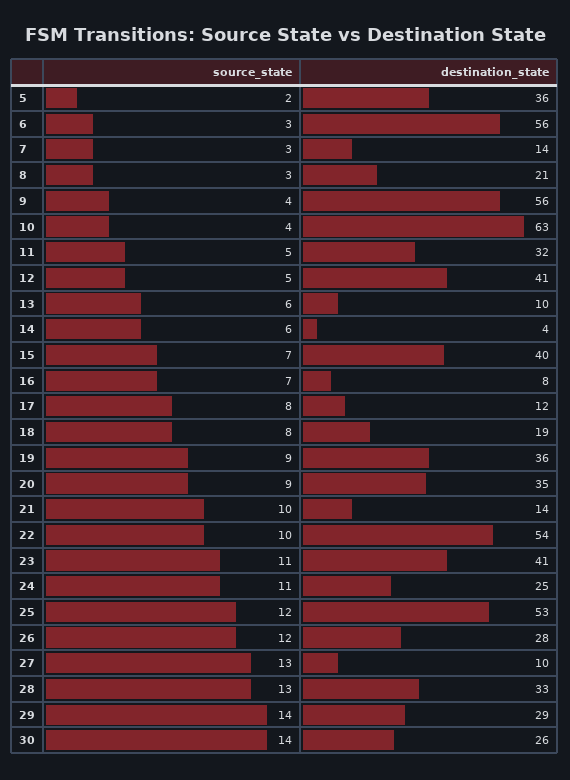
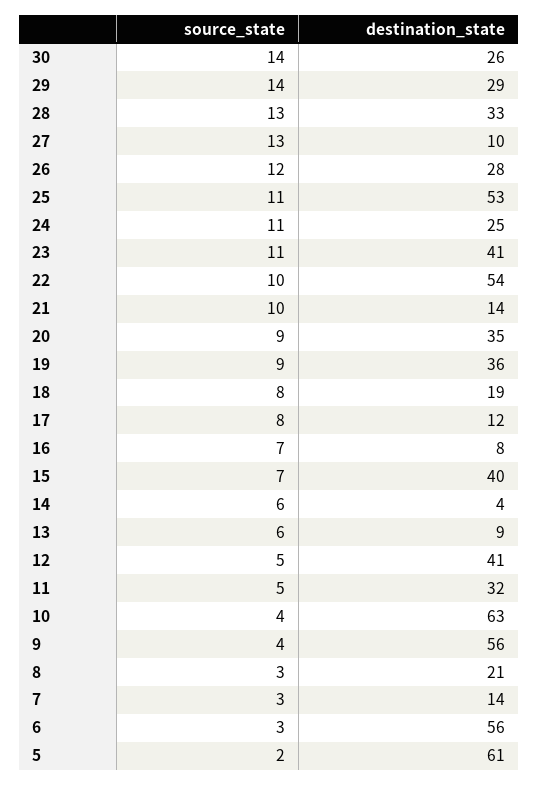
  {
    "source_state": {
      "5": 2,
      "6": 3,
      "7": 3,
      "8": 3,
      "9": 4,
      "10": 4,
      "11": 5,
      "12": 5,
      "13": 6,
      "14": 6,
      "15": 7,
      "16": 7,
      "17": 8,
      "18": 8,
      "19": 9,
      "20": 9,
      "21": 10,
      "22": 10,
      "23": 11,
      "24": 11,
-     "25": 12,
+     "25": 11,
      "26": 12,
      "27": 13,
      "28": 13,
      "29": 14,
      "30": 14
    },
    "destination_state": {
-     "5": 36,
+     "5": 61,
      "6": 56,
      "7": 14,
      "8": 21,
      "9": 56,
      "10": 63,
      "11": 32,
      "12": 41,
-     "13": 10,
+     "13": 9,
      "14": 4,
      "15": 40,
      "16": 8,
      "17": 12,
      "18": 19,
      "19": 36,
      "20": 35,
      "21": 14,
      "22": 54,
      "23": 41,
      "24": 25,
      "25": 53,
      "26": 28,
      "27": 10,
      "28": 33,
      "29": 29,
      "30": 26
    }
  }

